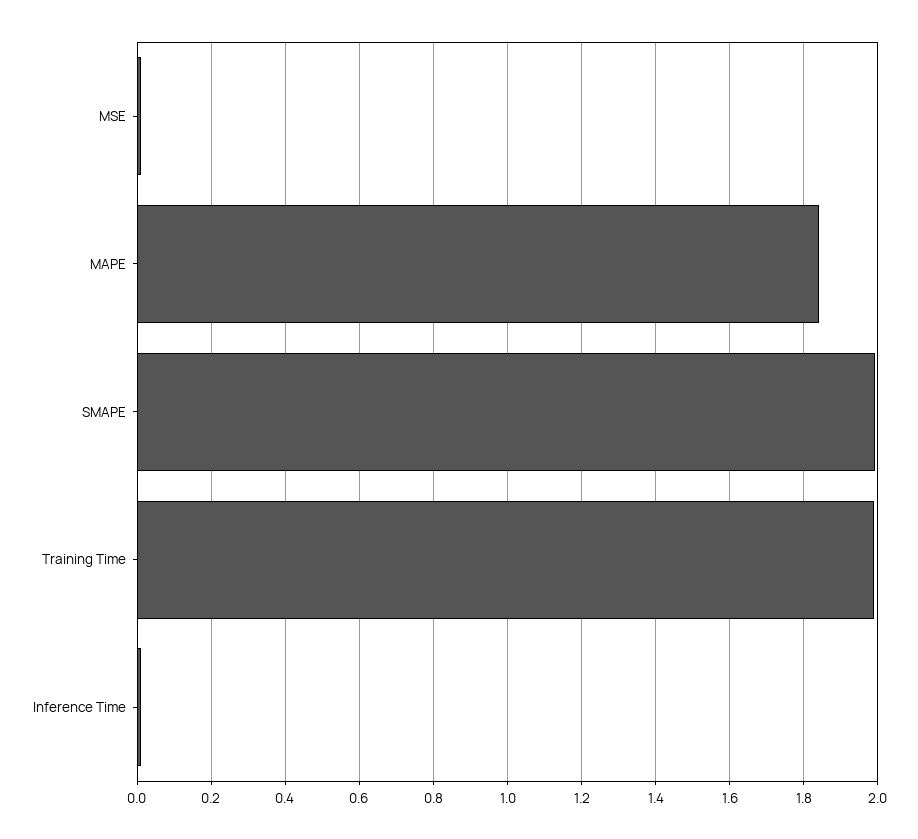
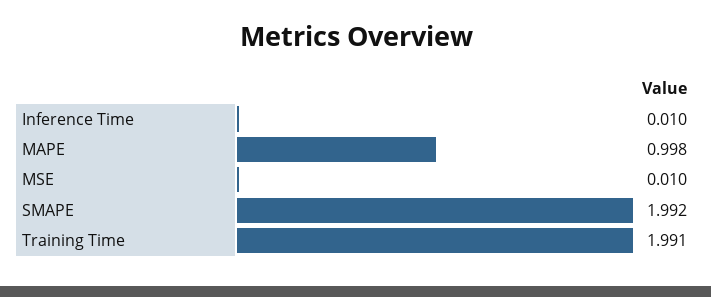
  {
    "MSE": 0.01,
-   "MAPE": 1.84,
+   "MAPE": 0.998,
    "SMAPE": 1.992,
    "Training Time": 1.991,
    "Inference Time": 0.01
  }

